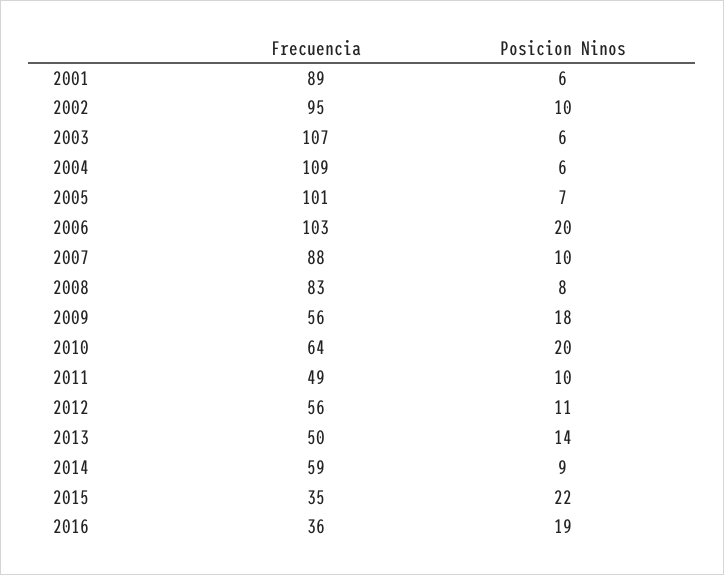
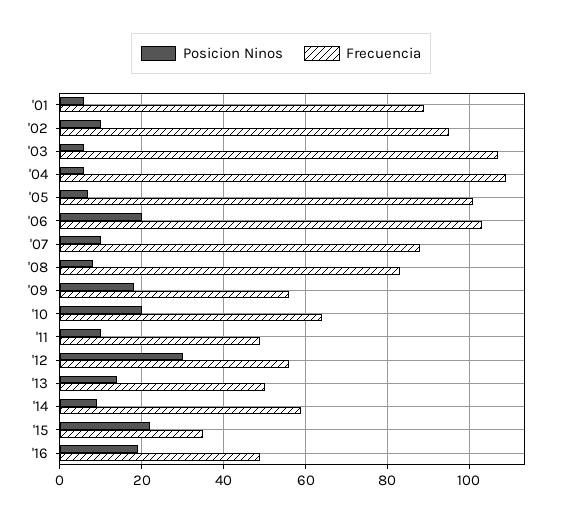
  {
    "Frecuencia": {
      "2001": 89,
      "2002": 95,
      "2003": 107,
      "2004": 109,
      "2005": 101,
      "2006": 103,
      "2007": 88,
      "2008": 83,
      "2009": 56,
      "2010": 64,
      "2011": 49,
      "2012": 56,
      "2013": 50,
      "2014": 59,
      "2015": 35,
-     "2016": 36
+     "2016": 50
    },
    "Posicion Ninos": {
      "2001": 6,
      "2002": 10,
      "2003": 6,
      "2004": 6,
      "2005": 7,
      "2006": 20,
      "2007": 10,
      "2008": 8,
      "2009": 18,
      "2010": 20,
      "2011": 10,
-     "2012": 11,
+     "2012": 30,
      "2013": 14,
      "2014": 9,
      "2015": 22,
      "2016": 19
    }
  }

